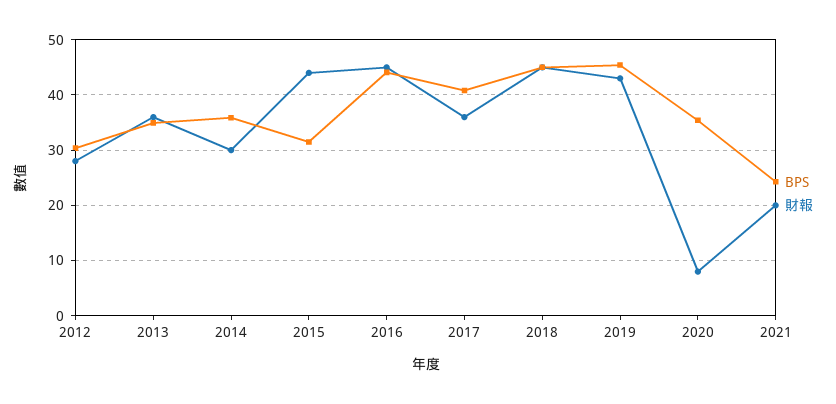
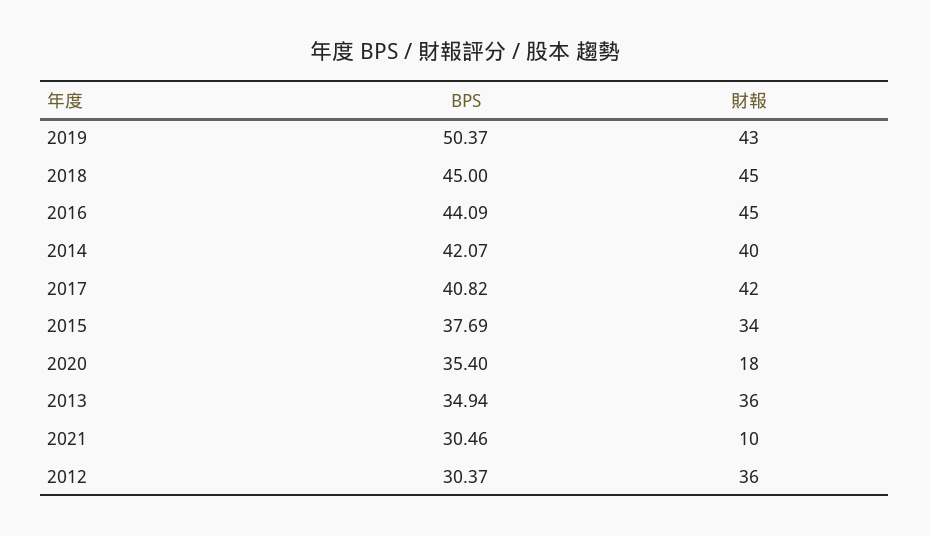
  {
    "BPS": {
      "2012": 30.37,
      "2013": 34.94,
-     "2014": 36,
+     "2014": 42.07,
-     "2015": 32,
+     "2015": 37.69,
      "2016": 44.09,
      "2017": 40.82,
      "2018": 45,
-     "2019": 46,
+     "2019": 50.37,
      "2020": 35.4,
-     "2021": 24
+     "2021": 30.46
    },
    "財報": {
-     "2012": 28,
+     "2012": 36,
      "2013": 36,
-     "2014": 30,
+     "2014": 40,
-     "2015": 44,
+     "2015": 34,
      "2016": 45,
-     "2017": 36,
+     "2017": 42,
      "2018": 45,
      "2019": 43,
-     "2020": 8,
+     "2020": 18,
-     "2021": 20
+     "2021": 10
    }
  }

